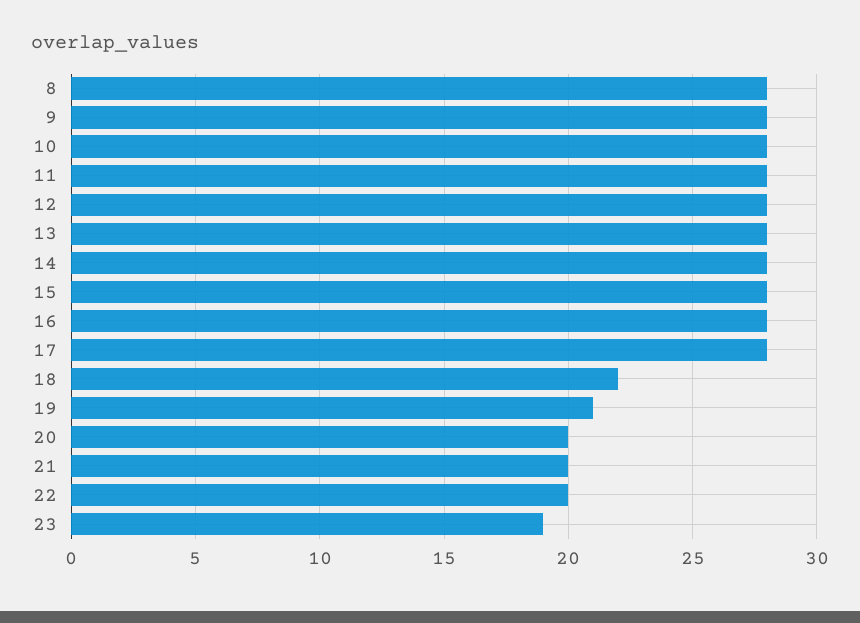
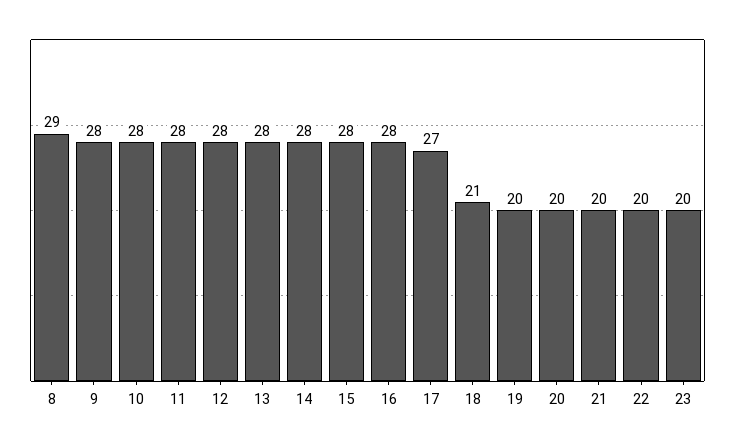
  {
-   "8": 28,
+   "8": 29,
    "9": 28,
    "10": 28,
    "11": 28,
    "12": 28,
    "13": 28,
    "14": 28,
    "15": 28,
    "16": 28,
-   "17": 28,
+   "17": 27,
-   "18": 22,
+   "18": 21,
-   "19": 21,
+   "19": 20,
    "20": 20,
    "21": 20,
    "22": 20,
-   "23": 19
+   "23": 20
  }

